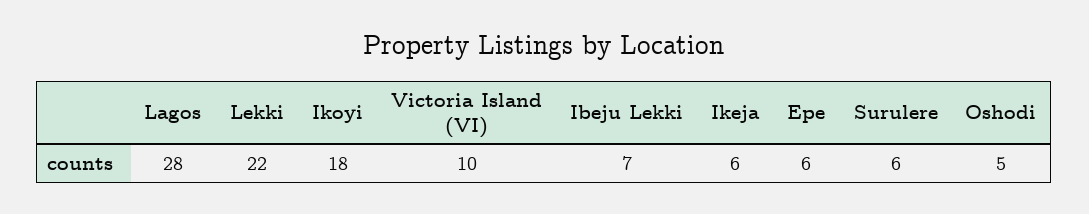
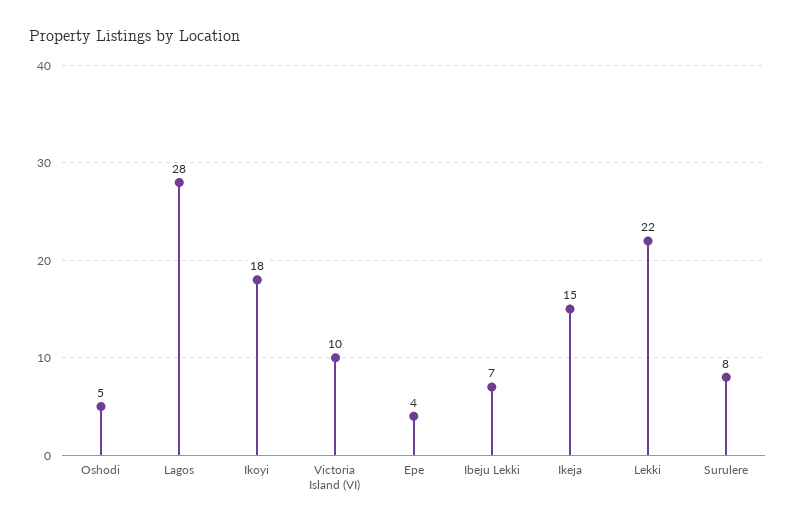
  {
    "Lagos": 28,
    "Lekki": 22,
    "Ikoyi": 18,
    "Victoria Island (VI)": 10,
    "Ibeju Lekki": 7,
-   "Ikeja": 6,
+   "Ikeja": 15,
-   "Epe": 6,
+   "Epe": 4,
-   "Surulere": 6,
+   "Surulere": 8,
    "Oshodi": 5
  }

